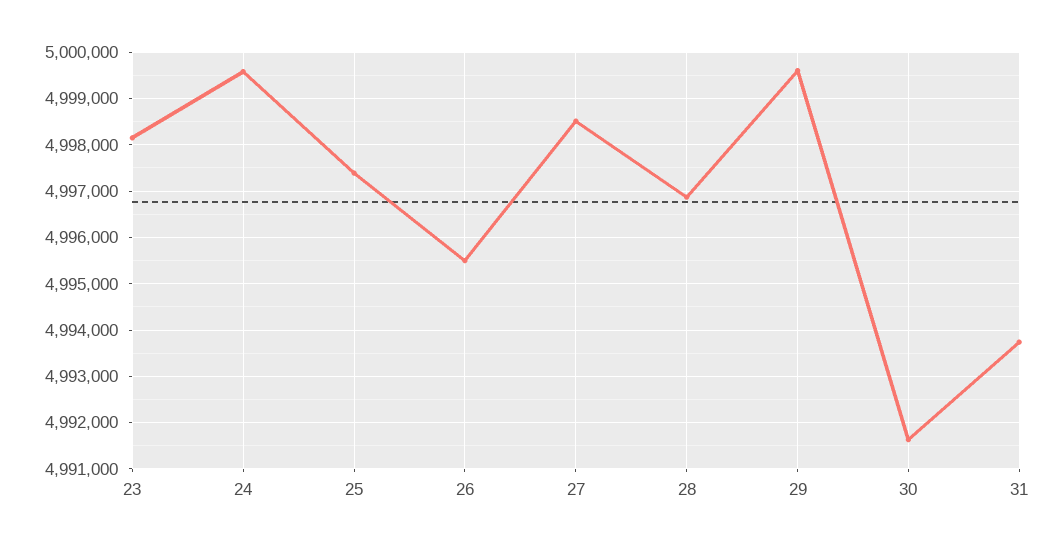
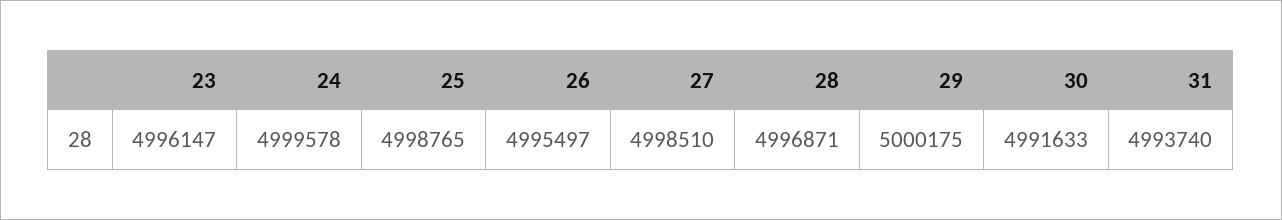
  {
-   "23": 4998200,
+   "23": 4996147,
    "24": 4999578,
-   "25": 4997400,
+   "25": 4998765,
    "26": 4995497,
    "27": 4998510,
    "28": 4996871,
-   "29": 4999600,
+   "29": 5000175,
    "30": 4991633,
    "31": 4993740
  }

